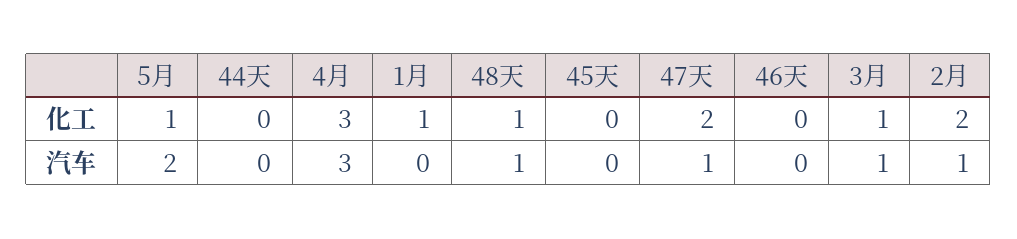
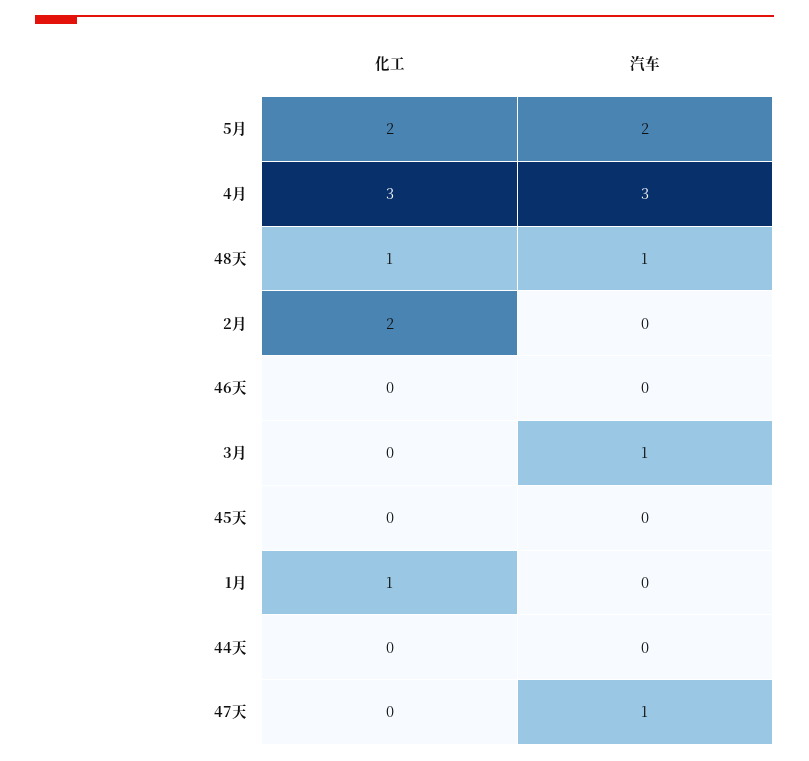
  {
    "5月": {
-     "化工": 1,
+     "化工": 2,
      "汽车": 2
    },
    "44天": {
      "化工": 0,
      "汽车": 0
    },
    "4月": {
      "化工": 3,
      "汽车": 3
    },
    "1月": {
      "化工": 1,
      "汽车": 0
    },
    "48天": {
      "化工": 1,
      "汽车": 1
    },
    "45天": {
      "化工": 0,
      "汽车": 0
    },
    "47天": {
-     "化工": 2,
+     "化工": 0,
      "汽车": 1
    },
    "46天": {
      "化工": 0,
      "汽车": 0
    },
    "3月": {
-     "化工": 1,
+     "化工": 0,
      "汽车": 1
    },
    "2月": {
      "化工": 2,
-     "汽车": 1
+     "汽车": 0
    }
  }

